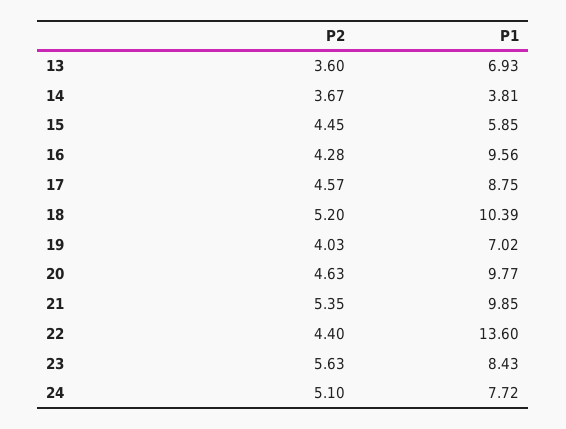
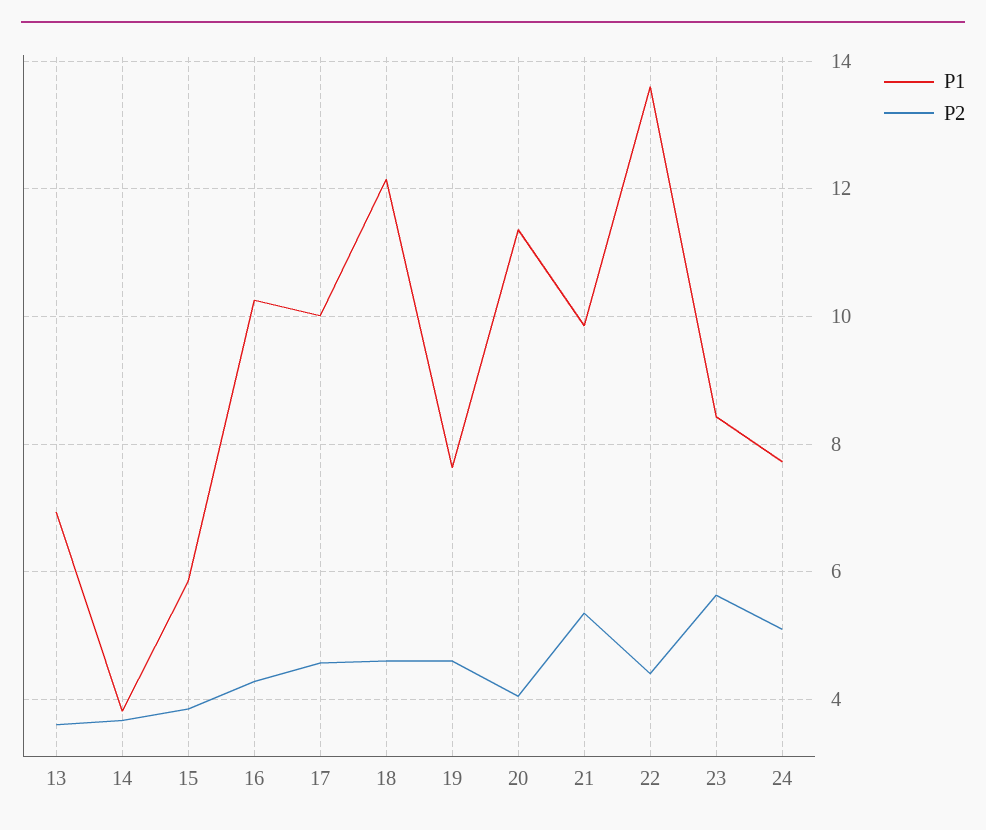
  {
    "P2": {
      "13": 3.6,
      "14": 3.67,
-     "15": 4.45,
+     "15": 3.8,
      "16": 4.28,
      "17": 4.57,
-     "18": 5.2,
+     "18": 4.6,
-     "19": 4.03,
+     "19": 4.6,
-     "20": 4.63,
+     "20": 4,
      "21": 5.35,
      "22": 4.4,
      "23": 5.63,
      "24": 5.1
    },
    "P1": {
      "13": 6.93,
      "14": 3.81,
      "15": 5.85,
-     "16": 9.56,
+     "16": 10.2,
-     "17": 8.75,
+     "17": 10,
-     "18": 10.39,
+     "18": 12.2,
-     "19": 7.02,
+     "19": 7.6,
-     "20": 9.77,
+     "20": 11.4,
      "21": 9.85,
      "22": 13.6,
      "23": 8.43,
      "24": 7.72
    }
  }

